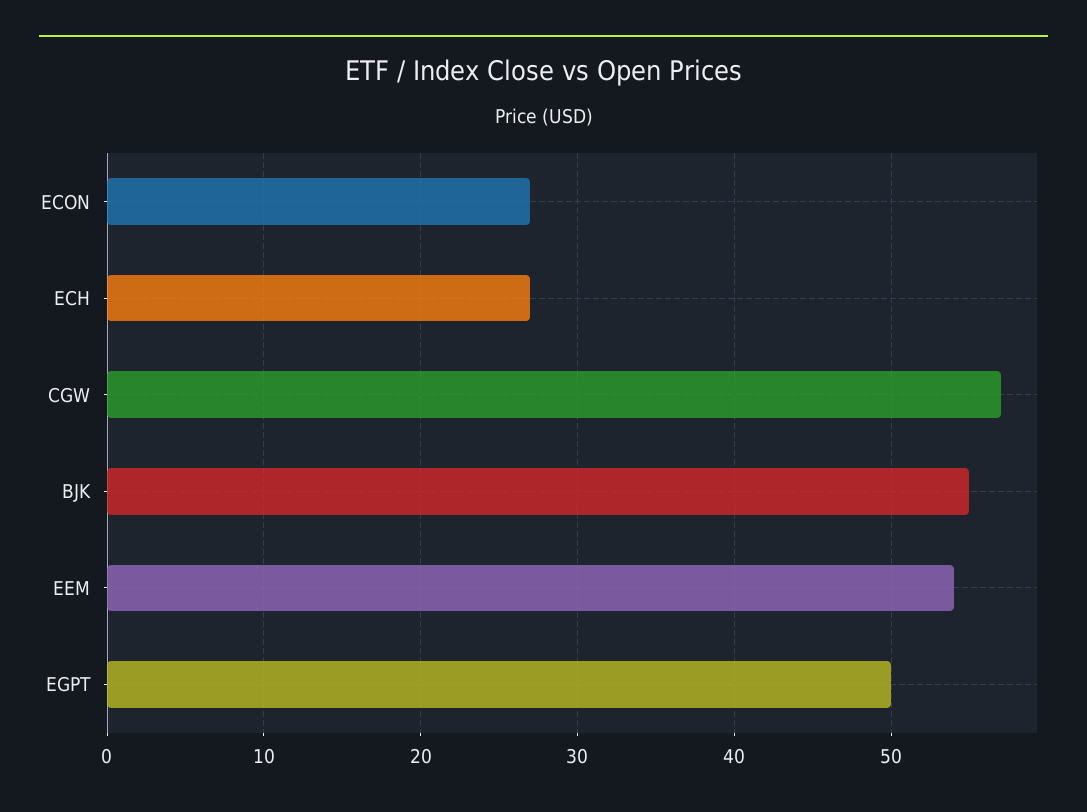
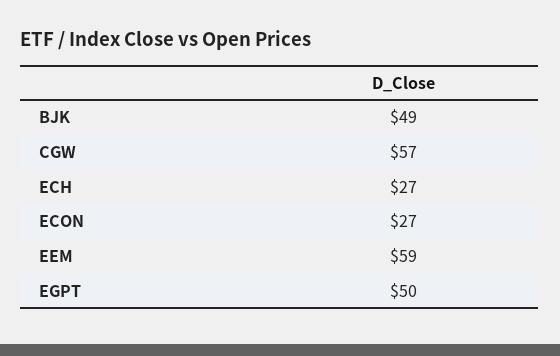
  {
    "ECON": 27,
    "ECH": 27,
    "CGW": 57,
-   "BJK": 55,
+   "BJK": 49,
-   "EEM": 54,
+   "EEM": 59,
    "EGPT": 50
  }

